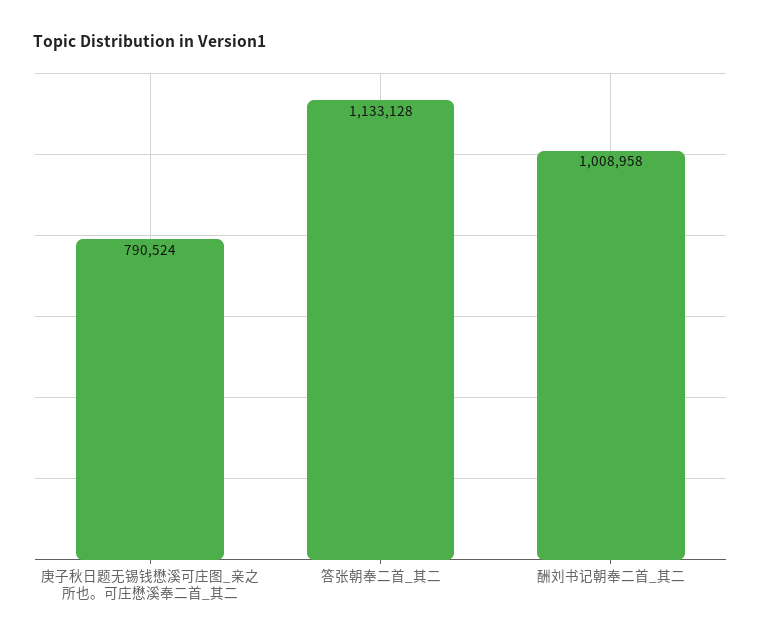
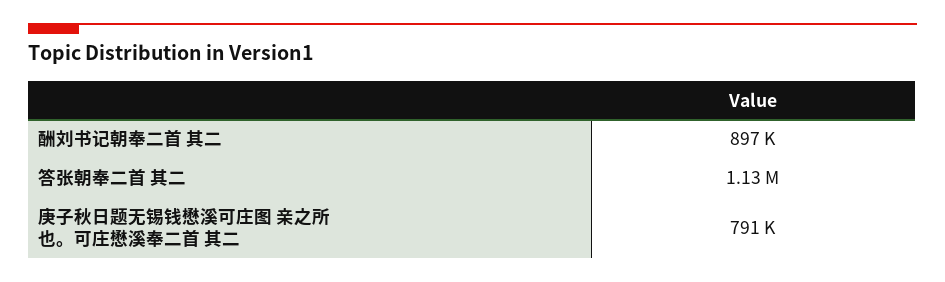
  {
    "庚子秋日题无锡钱懋溪可庄图_亲之所也。可庄懋溪奉二首_其二": 790524,
    "答张朝奉二首_其二": 1133128,
-   "酬刘书记朝奉二首_其二": 1008958
+   "酬刘书记朝奉二首_其二": 897000
  }

